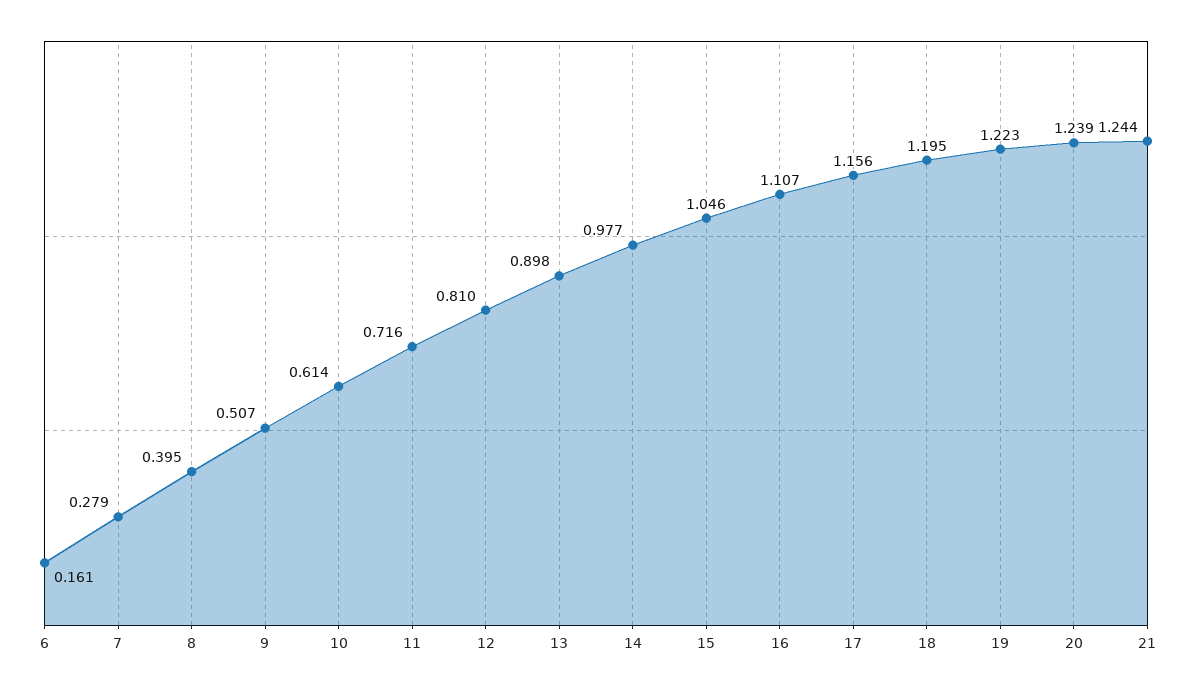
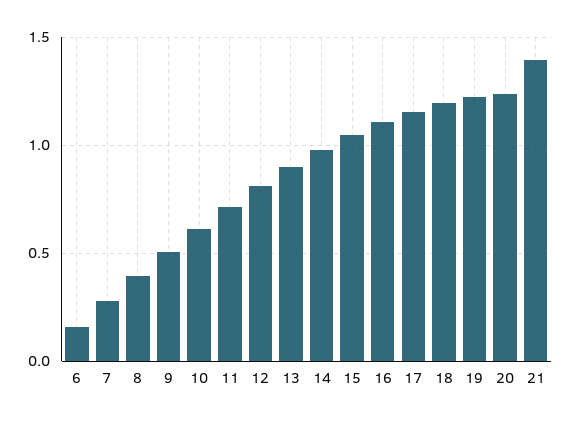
  {
    "6": 0.161,
    "7": 0.279,
    "8": 0.395,
    "9": 0.507,
    "10": 0.614,
    "11": 0.716,
    "12": 0.81,
    "13": 0.898,
    "14": 0.977,
    "15": 1.046,
    "16": 1.107,
    "17": 1.156,
    "18": 1.195,
    "19": 1.223,
    "20": 1.239,
-   "21": 1.244
+   "21": 1.4
  }

